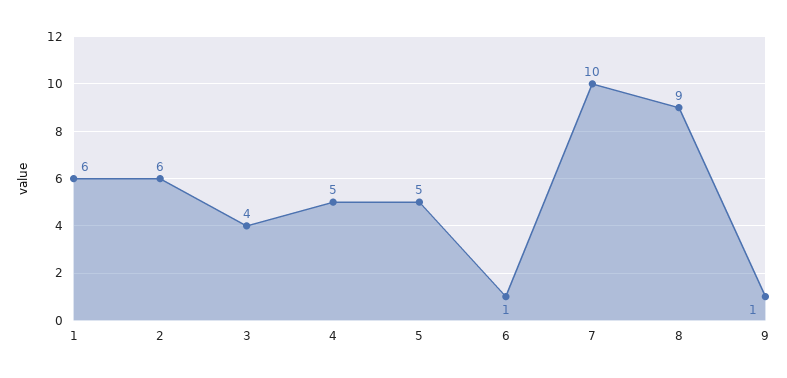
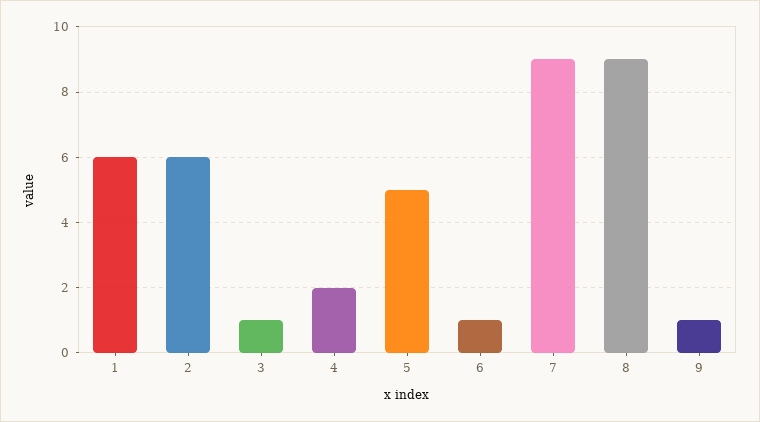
  {
    "1": 6,
    "2": 6,
-   "3": 4,
+   "3": 1,
-   "4": 5,
+   "4": 2,
    "5": 5,
    "6": 1,
-   "7": 10,
+   "7": 9,
    "8": 9,
    "9": 1
  }

